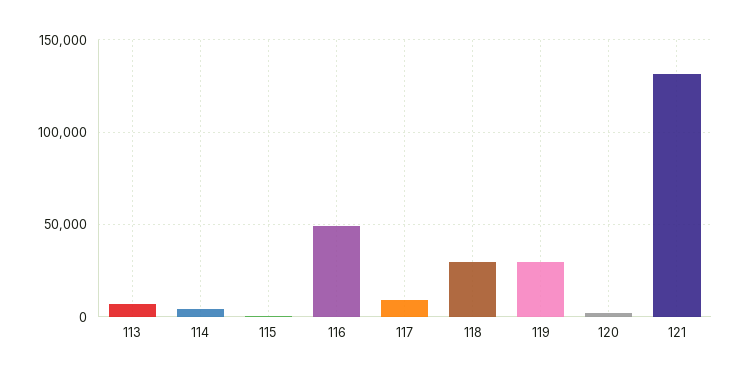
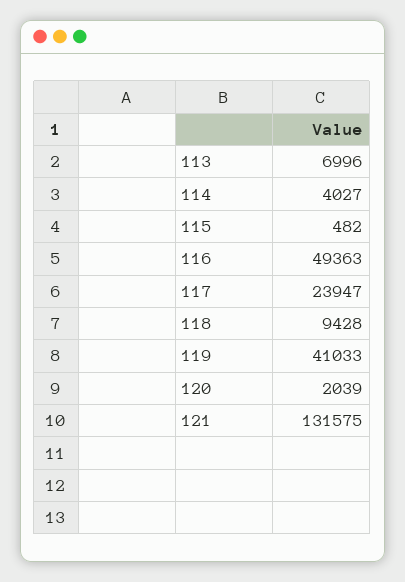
  {
    "113": 6996,
    "114": 4027,
    "115": 482,
    "116": 49363,
-   "117": 10000,
+   "117": 23947,
-   "118": 30000,
+   "118": 9428,
-   "119": 30000,
+   "119": 41033,
    "120": 2039,
    "121": 131575
  }

